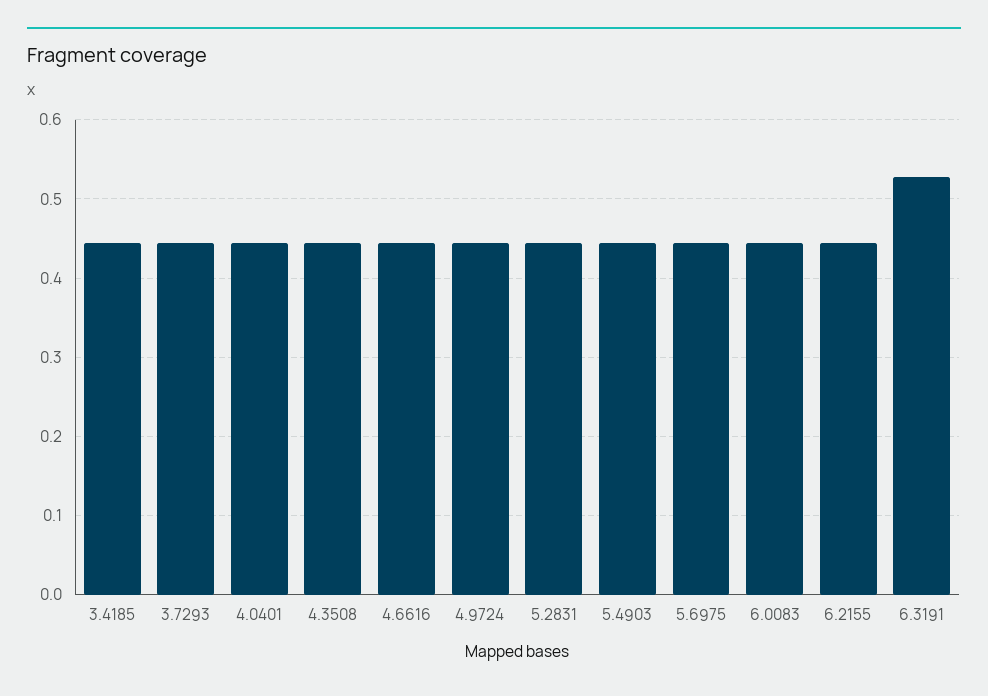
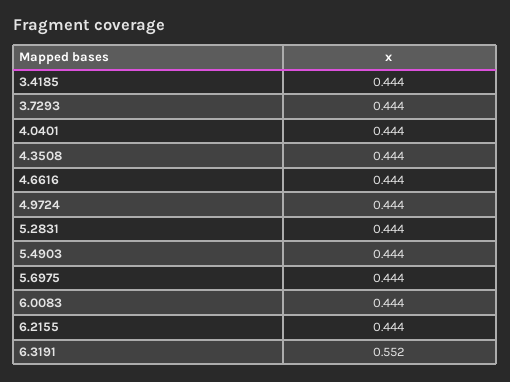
  {
    "3.4185": 0.444,
    "3.7293": 0.444,
    "4.0401": 0.444,
    "4.3508": 0.444,
    "4.6616": 0.444,
    "4.9724": 0.444,
    "5.2831": 0.444,
    "5.4903": 0.444,
    "5.6975": 0.444,
    "6.0083": 0.444,
    "6.2155": 0.444,
-   "6.3191": 0.53
+   "6.3191": 0.552
  }

